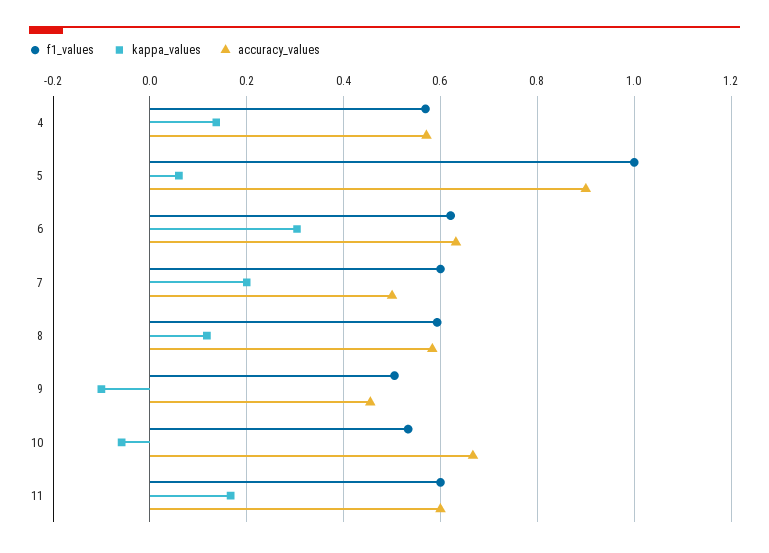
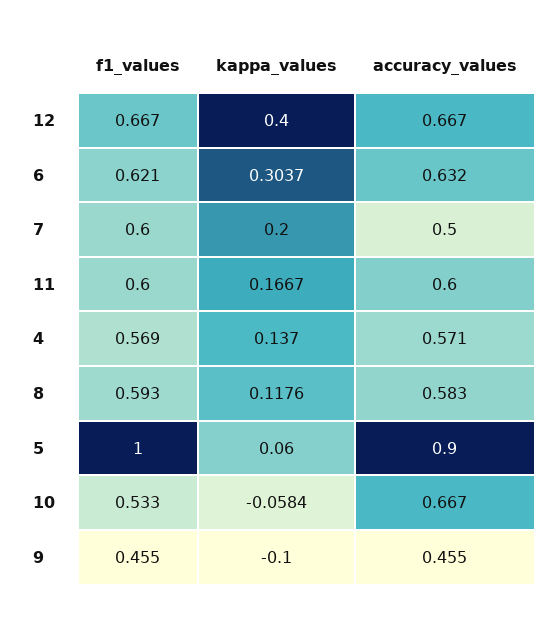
  {
    "f1_values": {
      "4": 0.569,
      "5": 1,
      "6": 0.621,
      "7": 0.6,
      "8": 0.593,
-     "9": 0.5,
+     "9": 0.455,
      "10": 0.533,
-     "11": 0.6
+     "11": 0.6,
+     "12": 0.667
    },
    "kappa_values": {
      "4": 0.137,
      "5": 0.06,
      "6": 0.3037,
      "7": 0.2,
      "8": 0.1176,
      "9": -0.1,
      "10": -0.0584,
-     "11": 0.1667
+     "11": 0.1667,
+     "12": 0.4
    },
    "accuracy_values": {
      "4": 0.571,
      "5": 0.9,
      "6": 0.632,
      "7": 0.5,
      "8": 0.583,
      "9": 0.455,
      "10": 0.667,
-     "11": 0.6
+     "11": 0.6,
+     "12": 0.667
    }
  }

